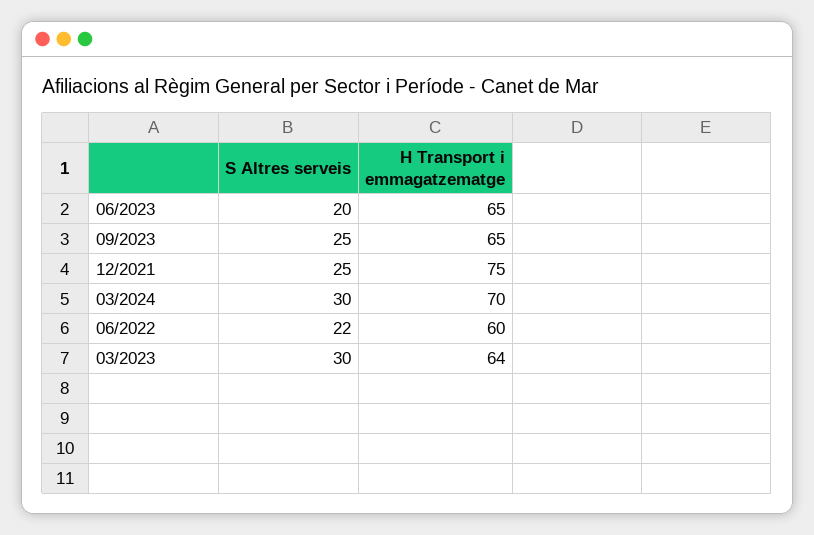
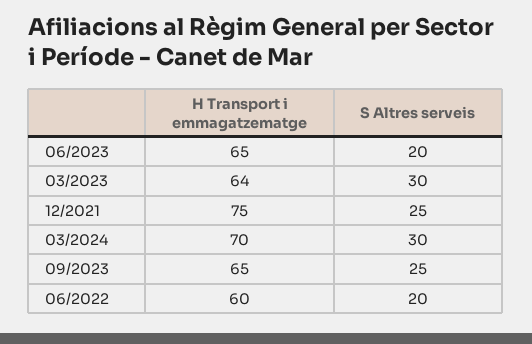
  {
    "S Altres serveis": {
      "06/2023": 20,
      "09/2023": 25,
      "12/2021": 25,
      "03/2024": 30,
-     "06/2022": 22,
+     "06/2022": 20,
      "03/2023": 30
    },
    "H Transport i emmagatzematge": {
      "06/2023": 65,
      "09/2023": 65,
      "12/2021": 75,
      "03/2024": 70,
      "06/2022": 60,
      "03/2023": 64
    }
  }

